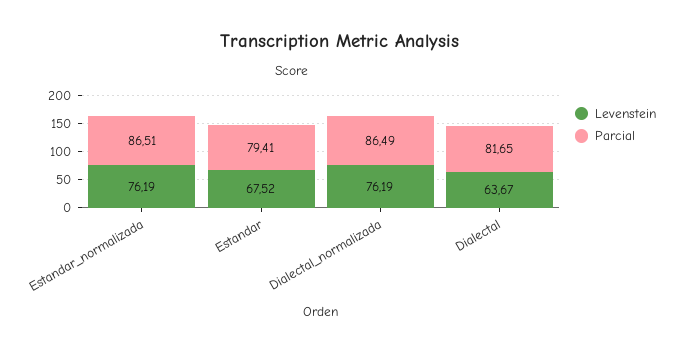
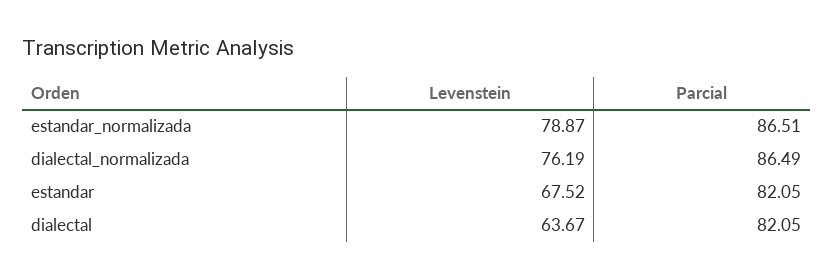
  {
    "Levenstein": {
-     "Estandar_normalizada": 76.19,
+     "Estandar_normalizada": 78.87,
      "Estandar": 67.52,
      "Dialectal_normalizada": 76.19,
      "Dialectal": 63.67
    },
    "Parcial": {
      "Estandar_normalizada": 86.51,
-     "Estandar": 79.41,
+     "Estandar": 82.05,
      "Dialectal_normalizada": 86.49,
-     "Dialectal": 81.65
+     "Dialectal": 82.05
    }
  }

